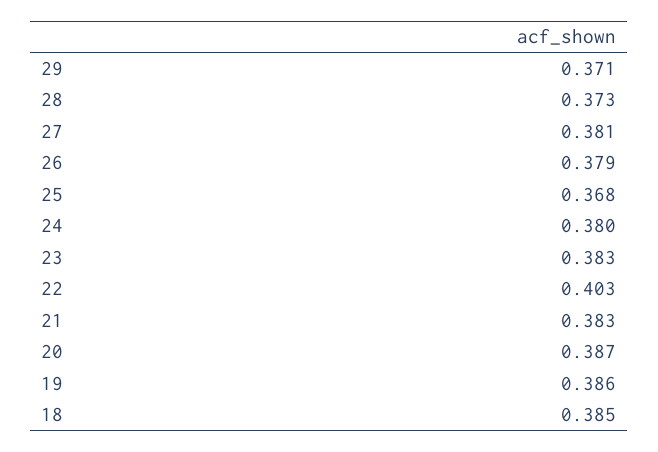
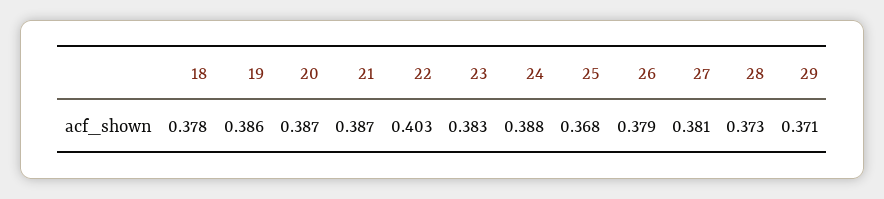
  {
    "29": 0.371,
    "28": 0.373,
    "27": 0.381,
    "26": 0.379,
    "25": 0.368,
-   "24": 0.38,
+   "24": 0.388,
    "23": 0.383,
    "22": 0.403,
-   "21": 0.383,
+   "21": 0.387,
    "20": 0.387,
    "19": 0.386,
-   "18": 0.385
+   "18": 0.378
  }

